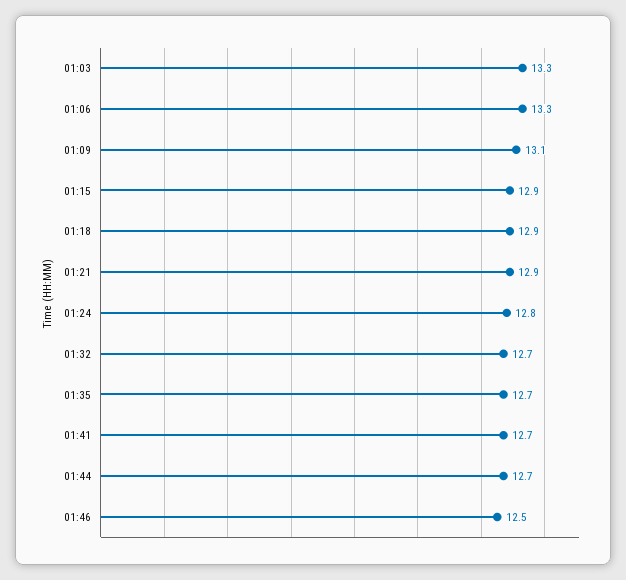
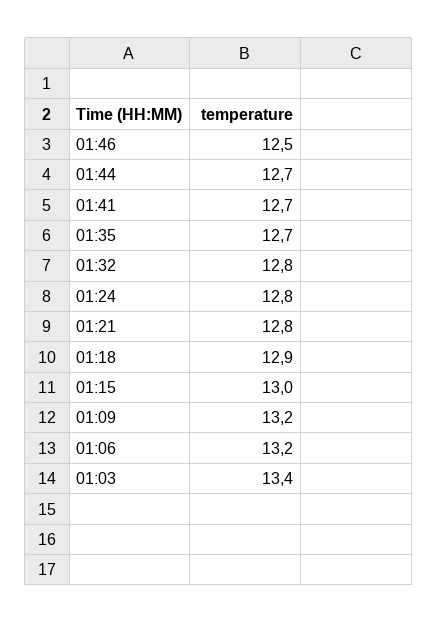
  {
-   "01:03": 13.3,
+   "01:03": 13.4,
-   "01:06": 13.3,
+   "01:06": 13.2,
-   "01:09": 13.1,
+   "01:09": 13.2,
-   "01:15": 12.9,
+   "01:15": 13,
    "01:18": 12.9,
-   "01:21": 12.9,
+   "01:21": 12.8,
    "01:24": 12.8,
-   "01:32": 12.7,
+   "01:32": 12.8,
    "01:35": 12.7,
    "01:41": 12.7,
    "01:44": 12.7,
    "01:46": 12.5
  }

